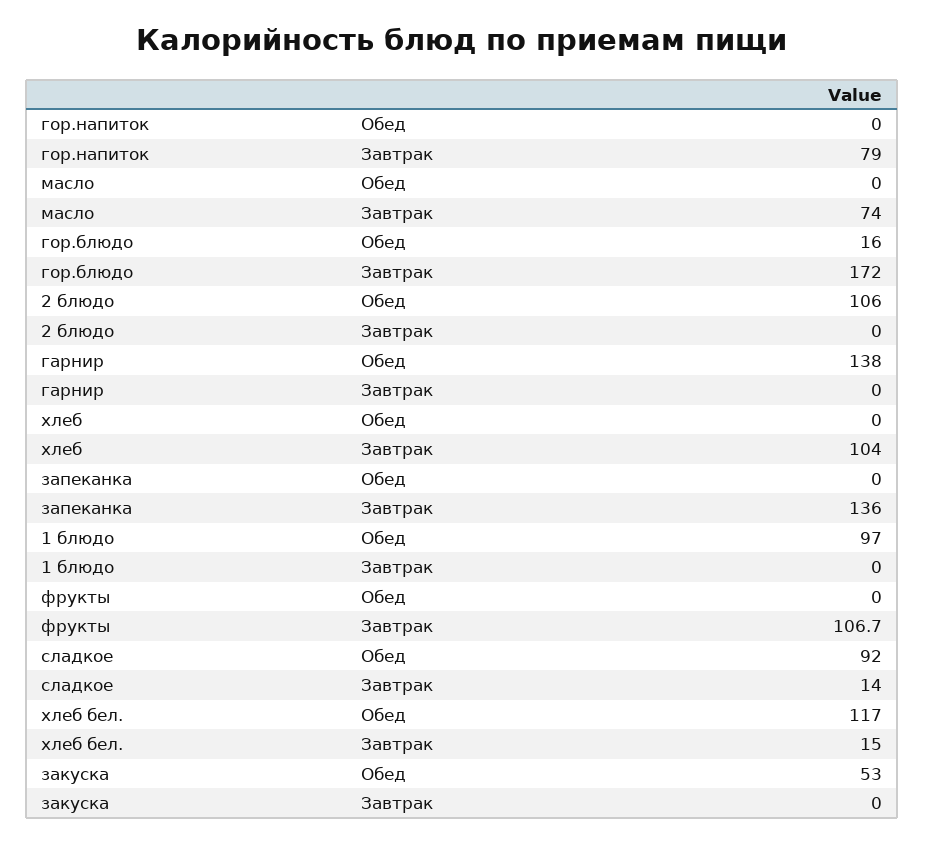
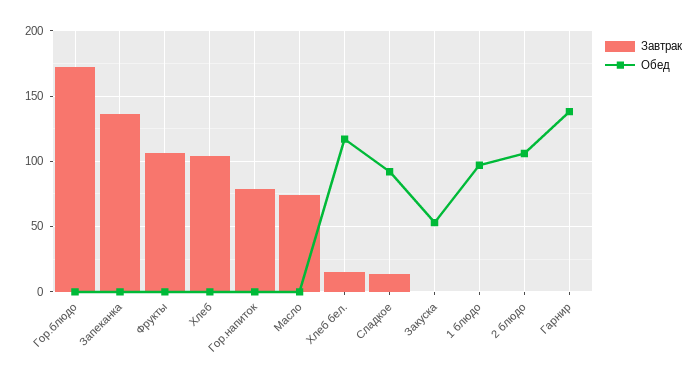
  {
    "Обед": {
      "гор.напиток": 0,
      "масло": 0,
-     "гор.блюдо": 16,
+     "гор.блюдо": 0,
      "2 блюдо": 106,
      "гарнир": 138,
      "хлеб": 0,
      "запеканка": 0,
      "1 блюдо": 97,
      "фрукты": 0,
      "сладкое": 92,
      "хлеб бел.": 117,
      "закуска": 53
    },
    "Завтрак": {
      "гор.напиток": 79,
      "масло": 74,
      "гор.блюдо": 172,
      "2 блюдо": 0,
      "гарнир": 0,
      "хлеб": 104,
      "запеканка": 136,
      "1 блюдо": 0,
      "фрукты": 106.7,
      "сладкое": 14,
      "хлеб бел.": 15,
      "закуска": 0
    }
  }

